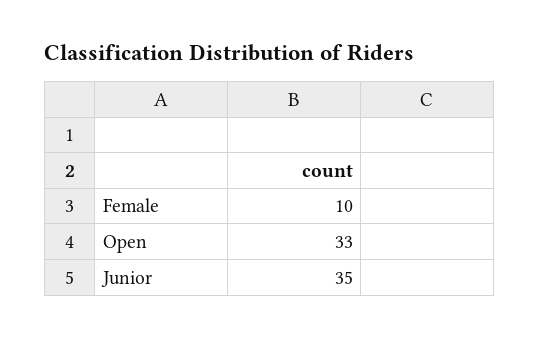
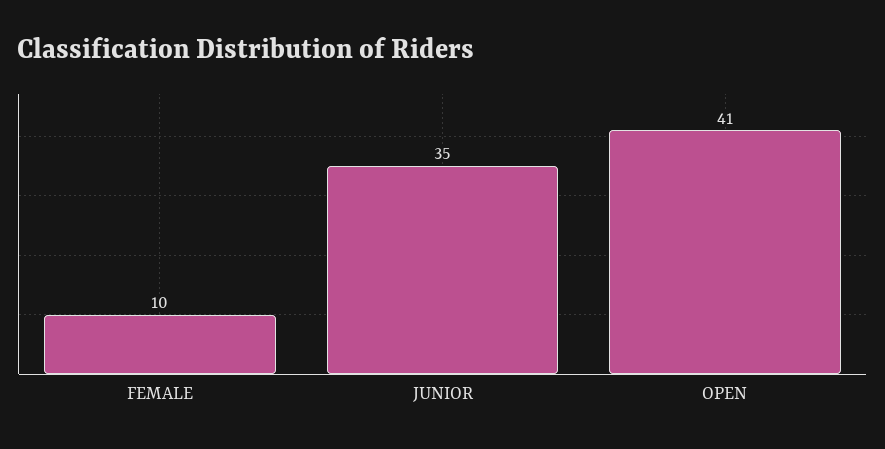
  {
    "Female": 10,
-   "Open": 33,
+   "Open": 41,
    "Junior": 35
  }

